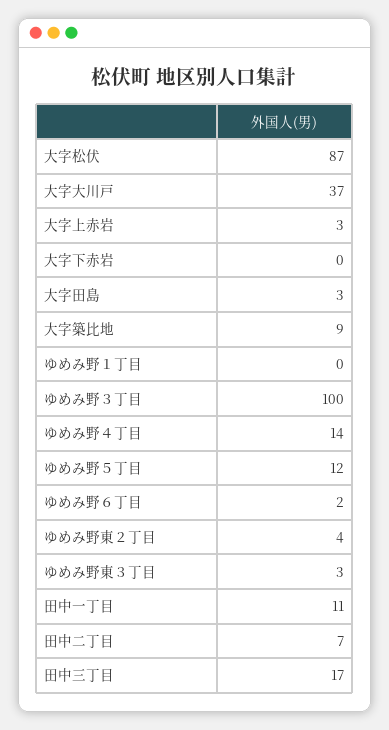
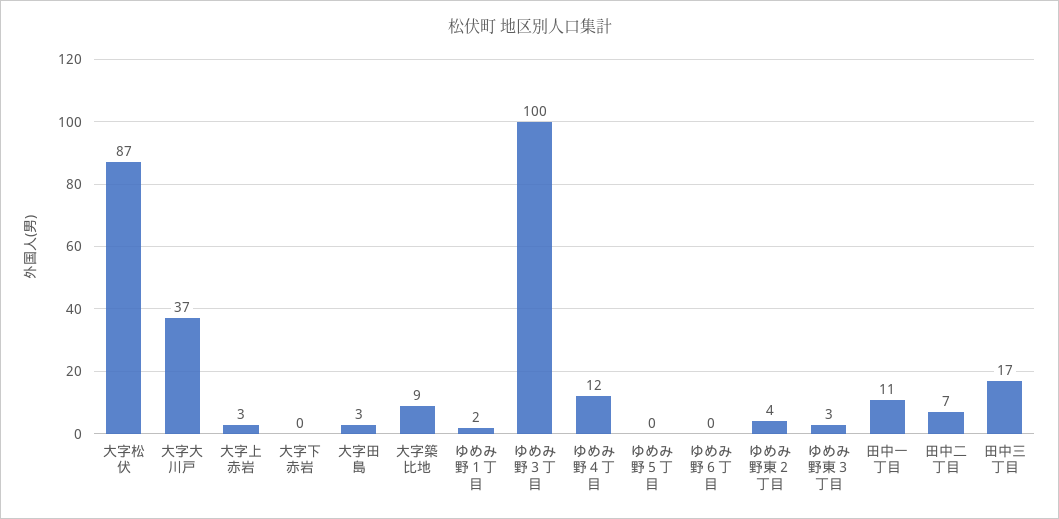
  {
    "大字松伏": 87,
    "大字大川戸": 37,
    "大字上赤岩": 3,
    "大字下赤岩": 0,
    "大字田島": 3,
    "大字築比地": 9,
-   "ゆめみ野１丁目": 0,
+   "ゆめみ野１丁目": 2,
    "ゆめみ野３丁目": 100,
-   "ゆめみ野４丁目": 14,
+   "ゆめみ野４丁目": 12,
-   "ゆめみ野５丁目": 12,
+   "ゆめみ野５丁目": 0,
-   "ゆめみ野６丁目": 2,
+   "ゆめみ野６丁目": 0,
    "ゆめみ野東２丁目": 4,
    "ゆめみ野東３丁目": 3,
    "田中一丁目": 11,
    "田中二丁目": 7,
    "田中三丁目": 17
  }

